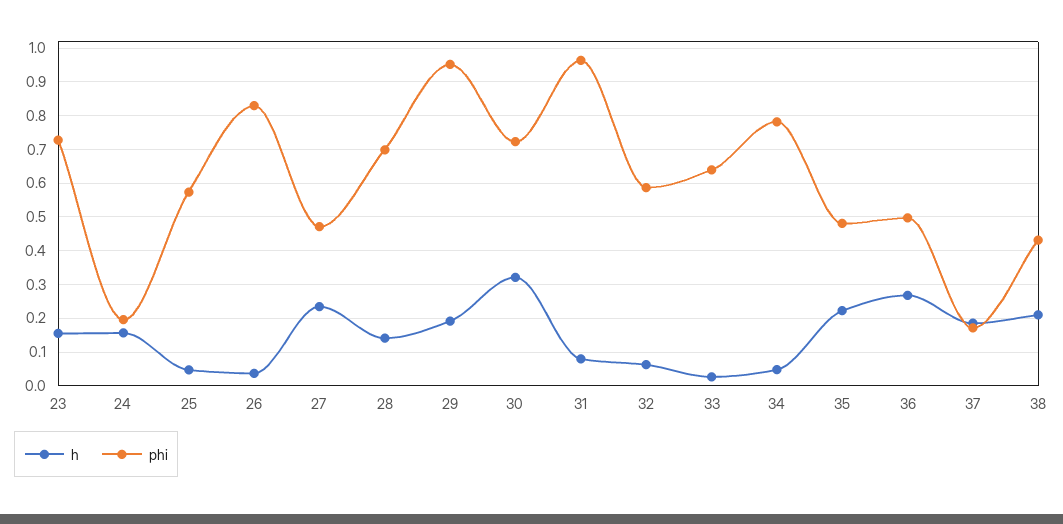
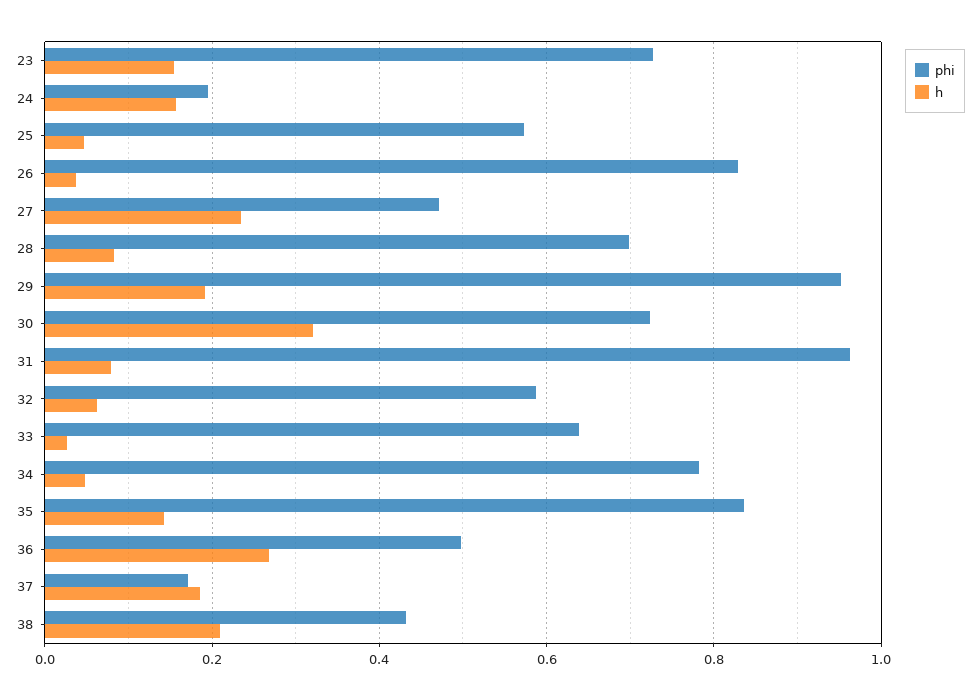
  {
    "h": {
      "23": 0.16,
      "24": 0.16,
      "25": 0.04,
      "26": 0.04,
      "27": 0.24,
-     "28": 0.14,
+     "28": 0.08,
      "29": 0.2,
      "30": 0.32,
      "31": 0.08,
      "32": 0.06,
      "33": 0.02,
      "34": 0.04,
-     "35": 0.22,
+     "35": 0.14,
      "36": 0.26,
      "37": 0.18,
      "38": 0.22
    },
    "phi": {
      "23": 0.72,
      "24": 0.2,
      "25": 0.58,
      "26": 0.82,
      "27": 0.48,
      "28": 0.7,
      "29": 0.96,
      "30": 0.72,
      "31": 0.96,
      "32": 0.58,
      "33": 0.64,
      "34": 0.78,
-     "35": 0.48,
+     "35": 0.84,
      "36": 0.5,
      "37": 0.18,
      "38": 0.44
    }
  }

